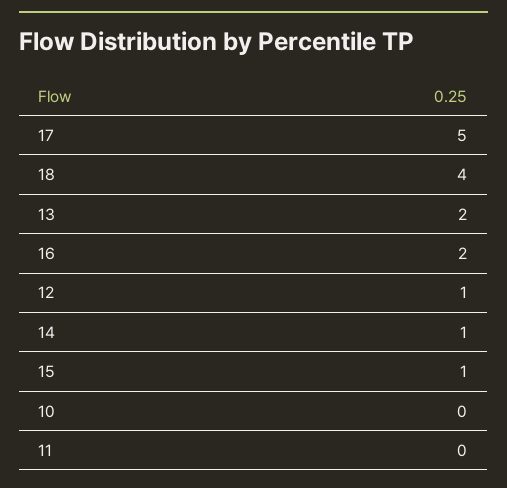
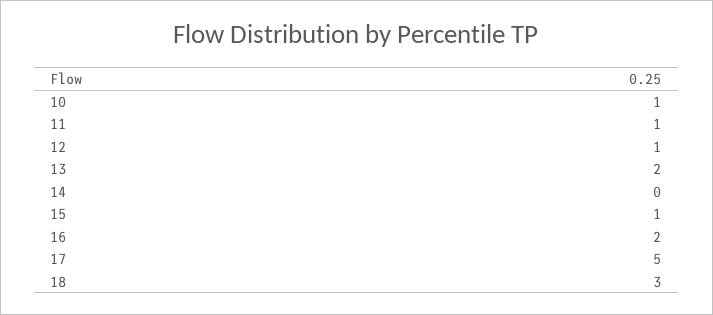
  {
    "17": 5,
-   "18": 4,
+   "18": 3,
    "13": 2,
    "16": 2,
    "12": 1,
-   "14": 1,
+   "14": 0,
    "15": 1,
-   "10": 0,
+   "10": 1,
-   "11": 0
+   "11": 1
  }

